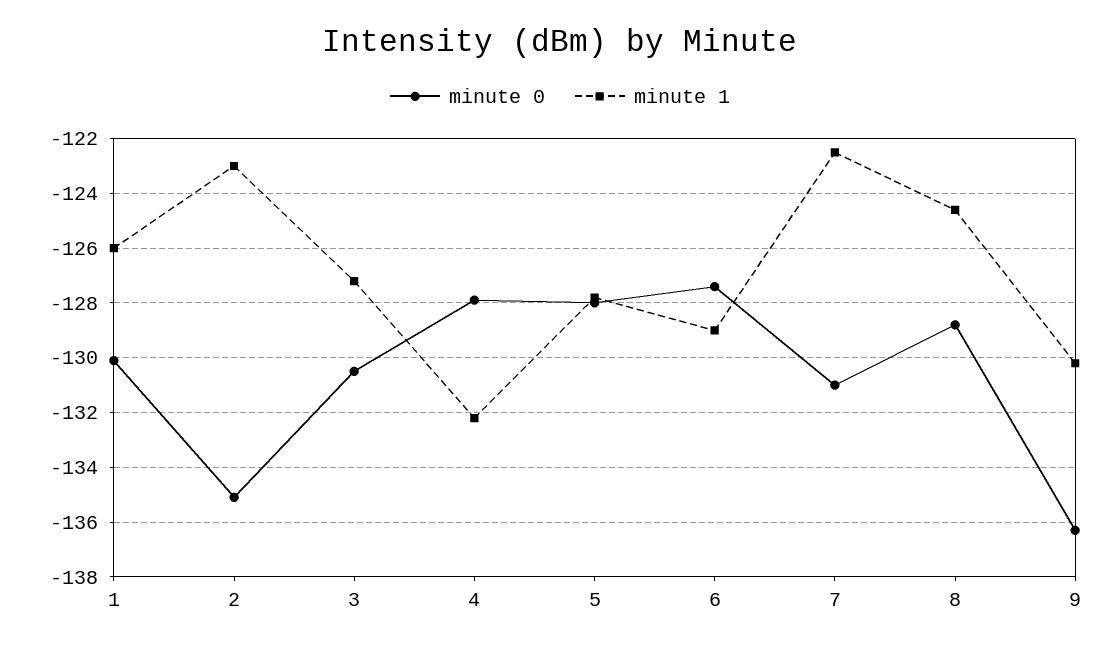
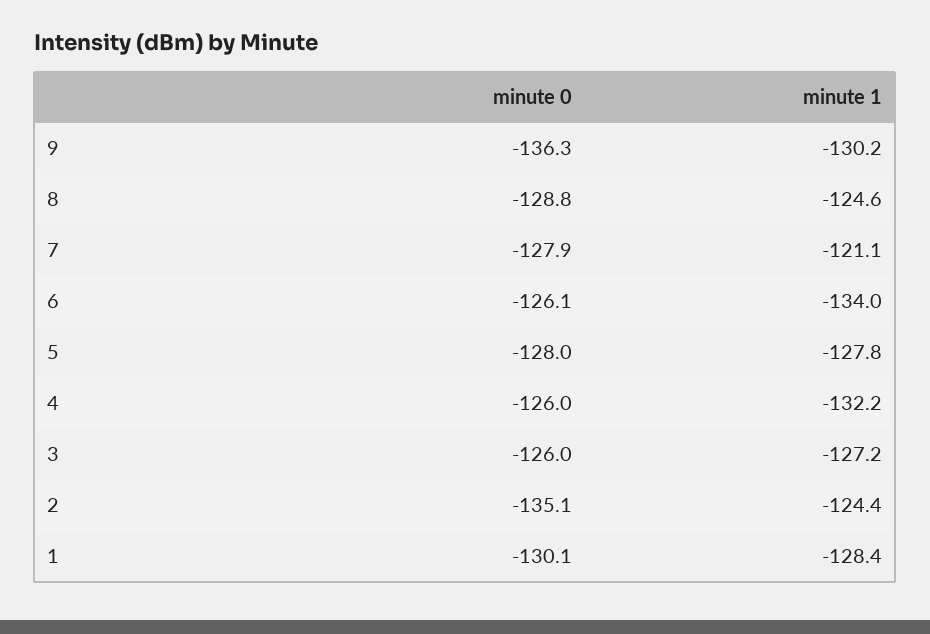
  {
    "minute 0": {
      "1": -130.1,
      "2": -135.1,
-     "3": -130.5,
+     "3": -126,
-     "4": -128,
+     "4": -126,
      "5": -128,
-     "6": -127.5,
+     "6": -126.1,
-     "7": -131,
+     "7": -127.9,
      "8": -128.8,
      "9": -136.3
    },
    "minute 1": {
-     "1": -126,
+     "1": -128.4,
-     "2": -123,
+     "2": -124.4,
      "3": -127.2,
      "4": -132.2,
      "5": -127.8,
-     "6": -129,
+     "6": -134,
-     "7": -122.5,
+     "7": -121.1,
      "8": -124.6,
      "9": -130.2
    }
  }

